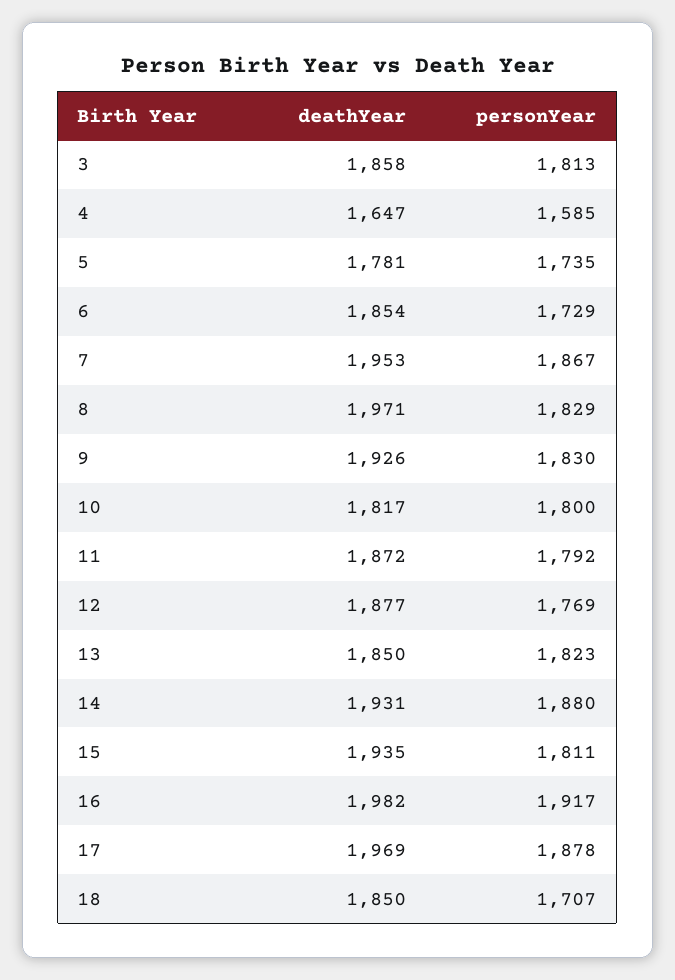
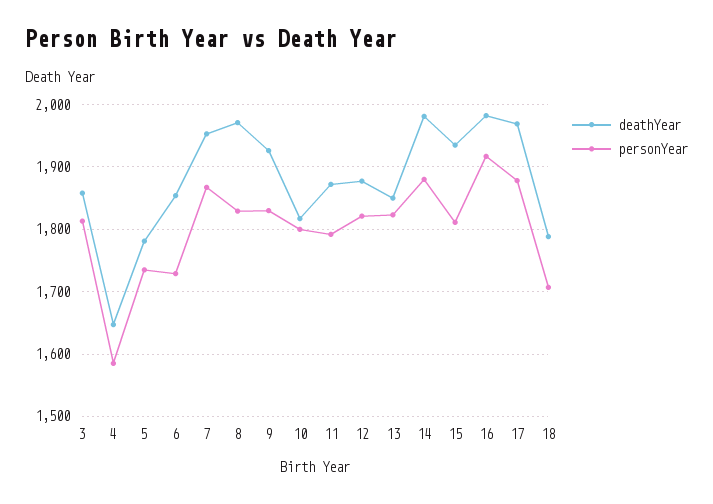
  {
    "deathYear": {
      "3": 1858,
      "4": 1647,
      "5": 1781,
      "6": 1854,
      "7": 1953,
      "8": 1971,
      "9": 1926,
      "10": 1817,
      "11": 1872,
      "12": 1877,
      "13": 1850,
-     "14": 1931,
+     "14": 1980,
      "15": 1935,
      "16": 1982,
      "17": 1969,
-     "18": 1850
+     "18": 1790
    },
    "personYear": {
      "3": 1813,
      "4": 1585,
      "5": 1735,
      "6": 1729,
      "7": 1867,
      "8": 1829,
      "9": 1830,
      "10": 1800,
      "11": 1792,
-     "12": 1769,
+     "12": 1820,
      "13": 1823,
      "14": 1880,
      "15": 1811,
      "16": 1917,
      "17": 1878,
      "18": 1707
    }
  }

